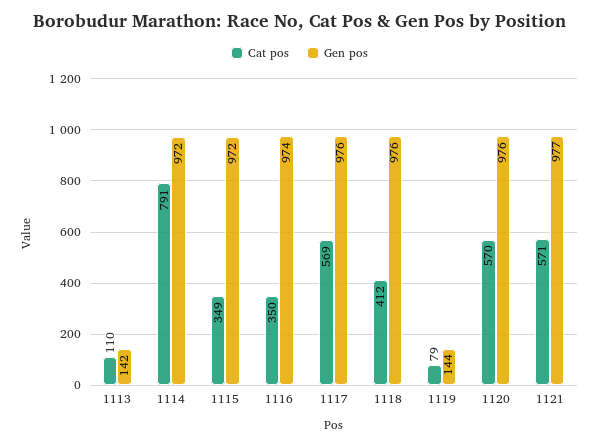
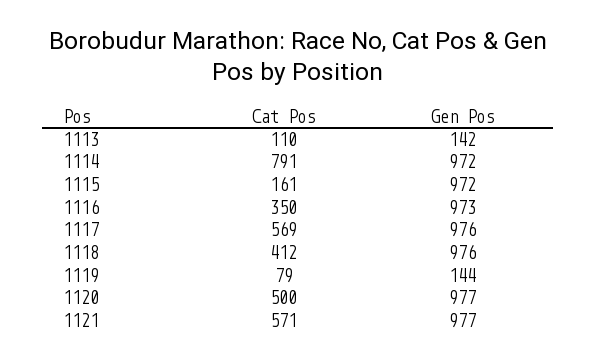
  {
    "Cat pos": {
      "1113": 110,
      "1114": 791,
-     "1115": 349,
+     "1115": 161,
      "1116": 350,
      "1117": 569,
      "1118": 412,
      "1119": 79,
-     "1120": 570,
+     "1120": 500,
      "1121": 571
    },
    "Gen pos": {
      "1113": 142,
      "1114": 972,
      "1115": 972,
-     "1116": 974,
+     "1116": 973,
      "1117": 976,
      "1118": 976,
      "1119": 144,
-     "1120": 976,
+     "1120": 977,
      "1121": 977
    }
  }

